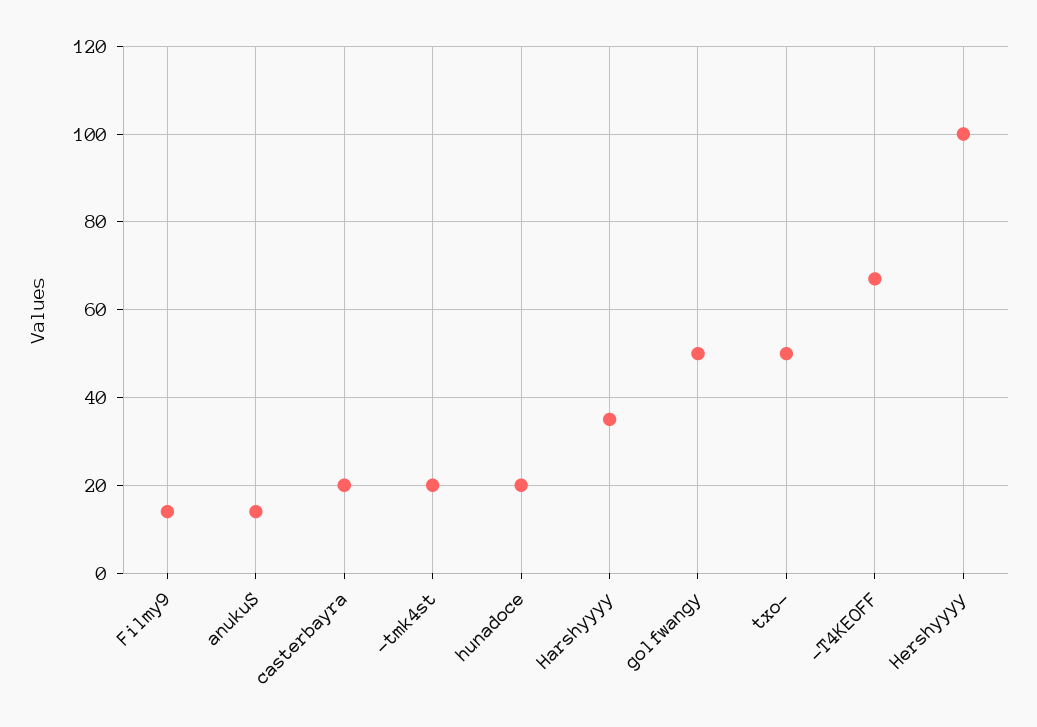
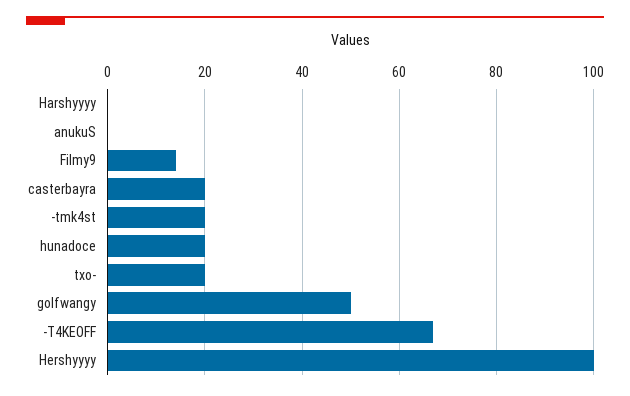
  {
    "Filmy9": 15,
-   "anukuS": 15,
+   "anukuS": 0,
    "casterbayra": 20,
    "-tmk4st": 20,
    "hunadoce": 20,
-   "Harshyyyy": 35,
+   "Harshyyyy": 0,
    "golfwangy": 50,
-   "txo-": 50,
+   "txo-": 20,
    "-T4KEOFF": 65,
    "Hershyyyy": 100
  }

